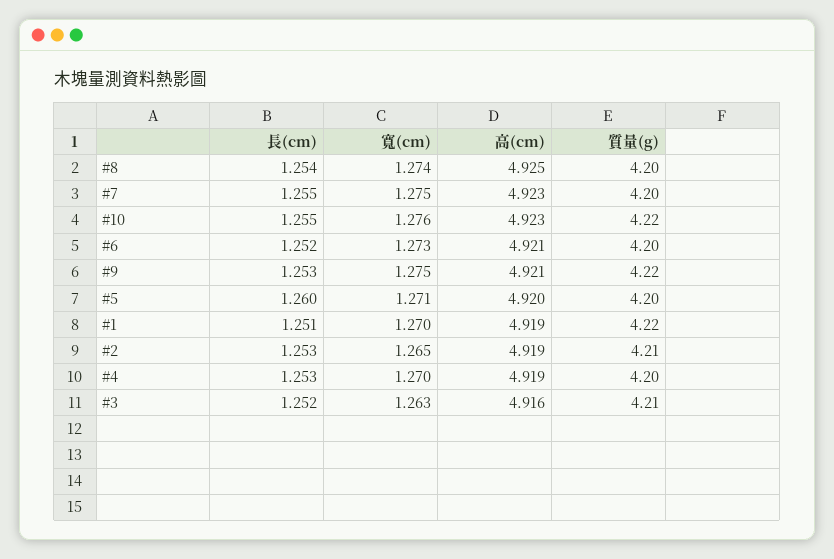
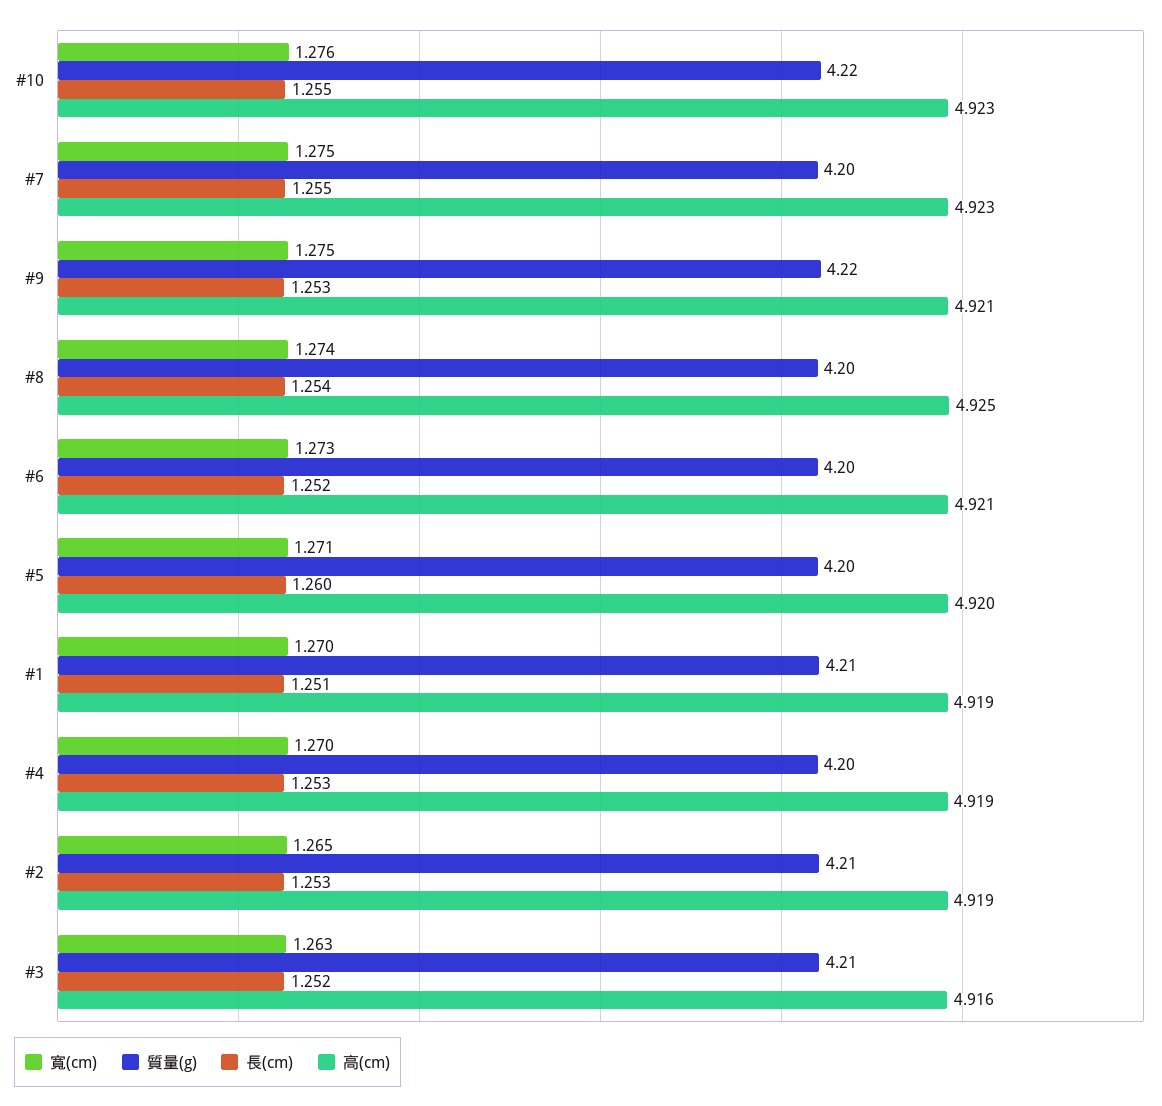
  {
    "長(cm)": {
      "#8": 1.254,
      "#7": 1.255,
      "#10": 1.255,
      "#6": 1.252,
      "#9": 1.253,
      "#5": 1.26,
      "#1": 1.251,
      "#2": 1.253,
      "#4": 1.253,
      "#3": 1.252
    },
    "寬(cm)": {
      "#8": 1.274,
      "#7": 1.275,
      "#10": 1.276,
      "#6": 1.273,
      "#9": 1.275,
      "#5": 1.271,
      "#1": 1.27,
      "#2": 1.265,
      "#4": 1.27,
      "#3": 1.263
    },
    "高(cm)": {
      "#8": 4.925,
      "#7": 4.923,
      "#10": 4.923,
      "#6": 4.921,
      "#9": 4.921,
      "#5": 4.92,
      "#1": 4.919,
      "#2": 4.919,
      "#4": 4.919,
      "#3": 4.916
    },
    "質量(g)": {
      "#8": 4.2,
      "#7": 4.2,
      "#10": 4.22,
      "#6": 4.2,
      "#9": 4.22,
      "#5": 4.2,
-     "#1": 4.22,
+     "#1": 4.21,
      "#2": 4.21,
      "#4": 4.2,
      "#3": 4.21
    }
  }

